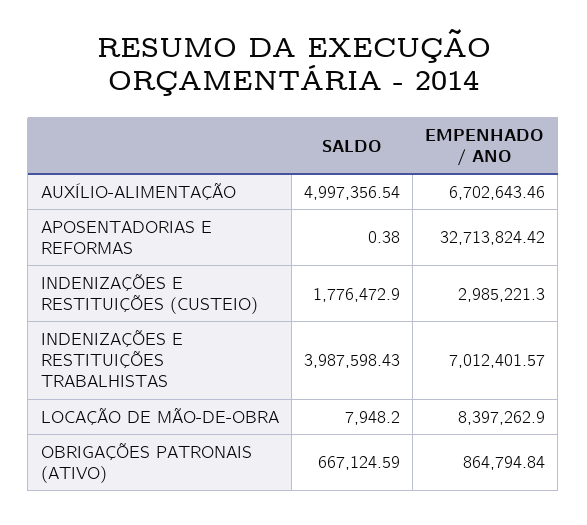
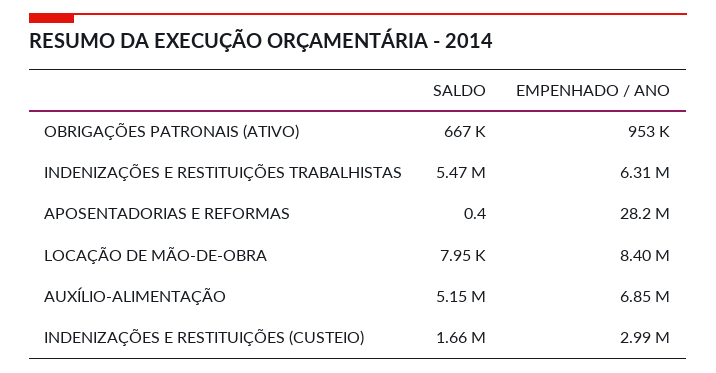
  {
    "SALDO": {
-     "AUXÍLIO-ALIMENTAÇÃO": 4997356.54,
+     "AUXÍLIO-ALIMENTAÇÃO": 5150000,
      "APOSENTADORIAS E REFORMAS": 0.38,
-     "INDENIZAÇÕES E RESTITUIÇÕES (CUSTEIO)": 1776472.9,
+     "INDENIZAÇÕES E RESTITUIÇÕES (CUSTEIO)": 1660000,
-     "INDENIZAÇÕES E RESTITUIÇÕES TRABALHISTAS": 3987598.43,
+     "INDENIZAÇÕES E RESTITUIÇÕES TRABALHISTAS": 5470000,
      "LOCAÇÃO DE MÃO-DE-OBRA": 7948.2,
      "OBRIGAÇÕES PATRONAIS (ATIVO)": 667124.59
    },
    "EMPENHADO / ANO": {
-     "AUXÍLIO-ALIMENTAÇÃO": 6702643.46,
+     "AUXÍLIO-ALIMENTAÇÃO": 6850000,
-     "APOSENTADORIAS E REFORMAS": 32713824.42,
+     "APOSENTADORIAS E REFORMAS": 28200000,
      "INDENIZAÇÕES E RESTITUIÇÕES (CUSTEIO)": 2985221.3,
-     "INDENIZAÇÕES E RESTITUIÇÕES TRABALHISTAS": 7012401.57,
+     "INDENIZAÇÕES E RESTITUIÇÕES TRABALHISTAS": 6310000,
      "LOCAÇÃO DE MÃO-DE-OBRA": 8397262.9,
-     "OBRIGAÇÕES PATRONAIS (ATIVO)": 864794.84
+     "OBRIGAÇÕES PATRONAIS (ATIVO)": 953000
    }
  }

